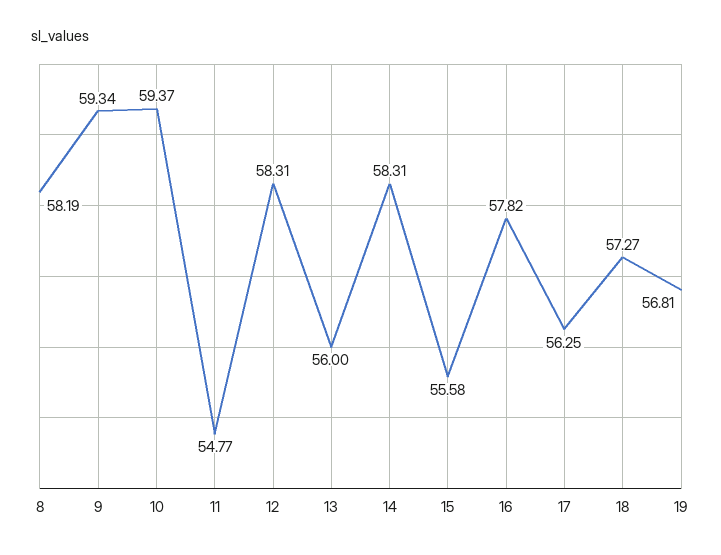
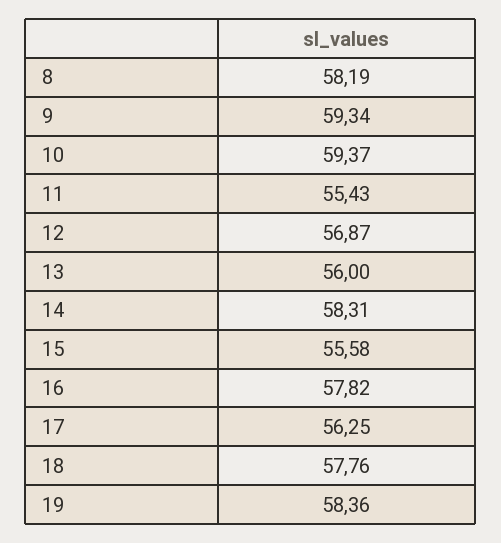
  {
    "8": 58.19,
    "9": 59.34,
    "10": 59.37,
-   "11": 54.77,
+   "11": 55.43,
-   "12": 58.31,
+   "12": 56.87,
    "13": 56,
    "14": 58.31,
    "15": 55.58,
    "16": 57.82,
    "17": 56.25,
-   "18": 57.27,
+   "18": 57.76,
-   "19": 56.81
+   "19": 58.36
  }

